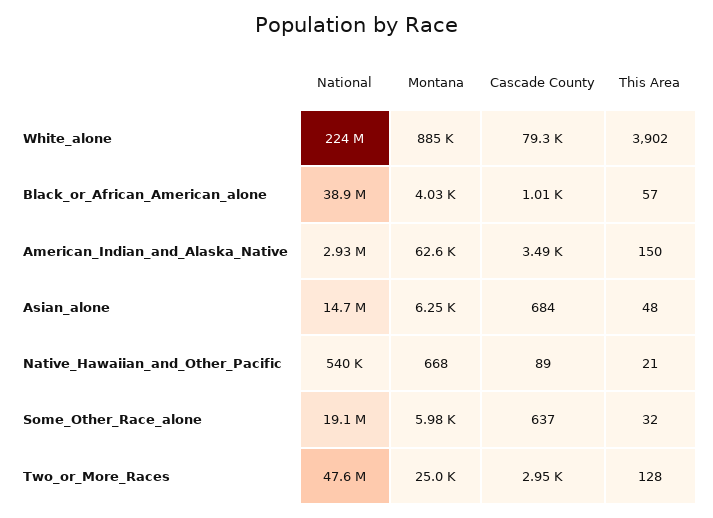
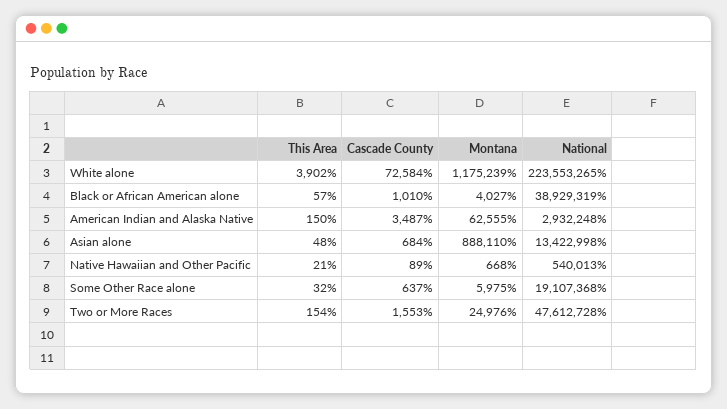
  {
    "National": {
      "White_alone": 223553265,
      "Black_or_African_American_alone": 38929319,
      "American_Indian_and_Alaska_Native": 2932248,
-     "Asian_alone": 14700000,
+     "Asian_alone": 13422998,
      "Native_Hawaiian_and_Other_Pacific": 540013,
      "Some_Other_Race_alone": 19107368,
      "Two_or_More_Races": 47612728
    },
    "Montana": {
-     "White_alone": 885000,
+     "White_alone": 1175239,
      "Black_or_African_American_alone": 4027,
      "American_Indian_and_Alaska_Native": 62555,
-     "Asian_alone": 6250,
+     "Asian_alone": 888110,
      "Native_Hawaiian_and_Other_Pacific": 668,
      "Some_Other_Race_alone": 5975,
      "Two_or_More_Races": 24976
    },
    "Cascade County": {
-     "White_alone": 79300,
+     "White_alone": 72584,
      "Black_or_African_American_alone": 1010,
      "American_Indian_and_Alaska_Native": 3487,
      "Asian_alone": 684,
      "Native_Hawaiian_and_Other_Pacific": 89,
      "Some_Other_Race_alone": 637,
-     "Two_or_More_Races": 2950
+     "Two_or_More_Races": 1553
    },
    "This Area": {
      "White_alone": 3902,
      "Black_or_African_American_alone": 57,
      "American_Indian_and_Alaska_Native": 150,
      "Asian_alone": 48,
      "Native_Hawaiian_and_Other_Pacific": 21,
      "Some_Other_Race_alone": 32,
-     "Two_or_More_Races": 128
+     "Two_or_More_Races": 154
    }
  }

